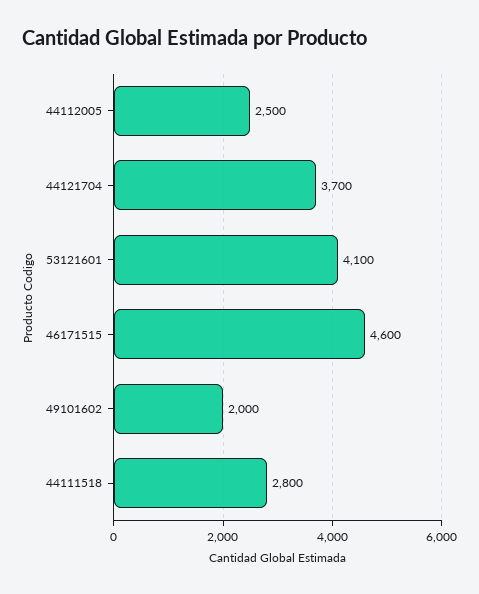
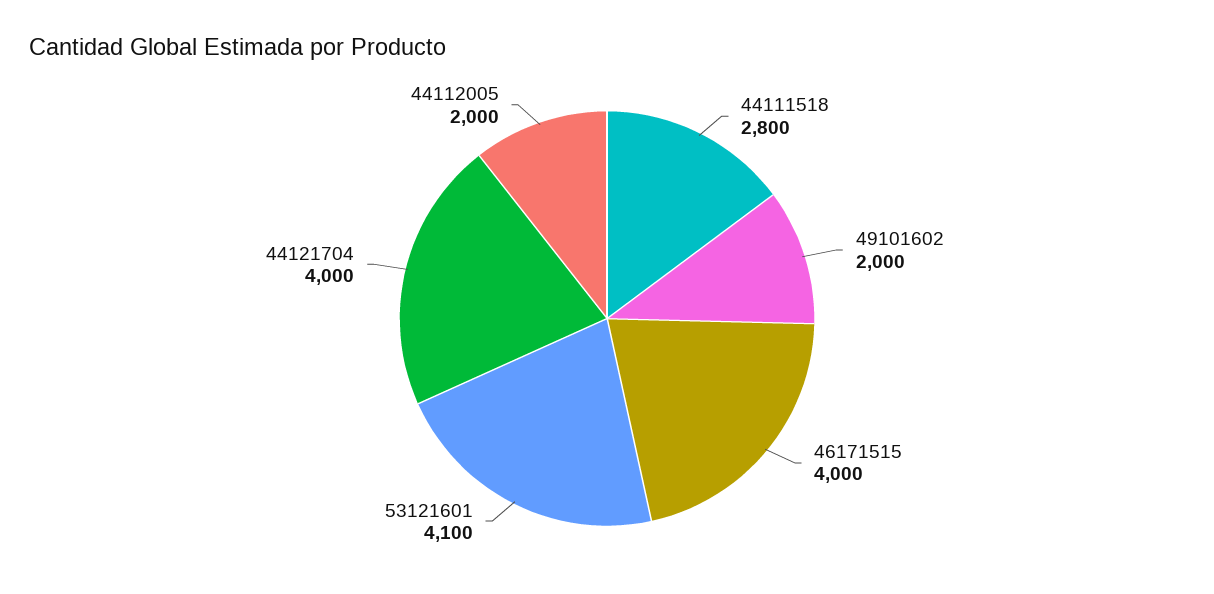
  {
-   "44112005": 2500,
+   "44112005": 2000,
-   "44121704": 3700,
+   "44121704": 4000,
    "53121601": 4100,
-   "46171515": 4600,
+   "46171515": 4000,
    "49101602": 2000,
    "44111518": 2800
  }

